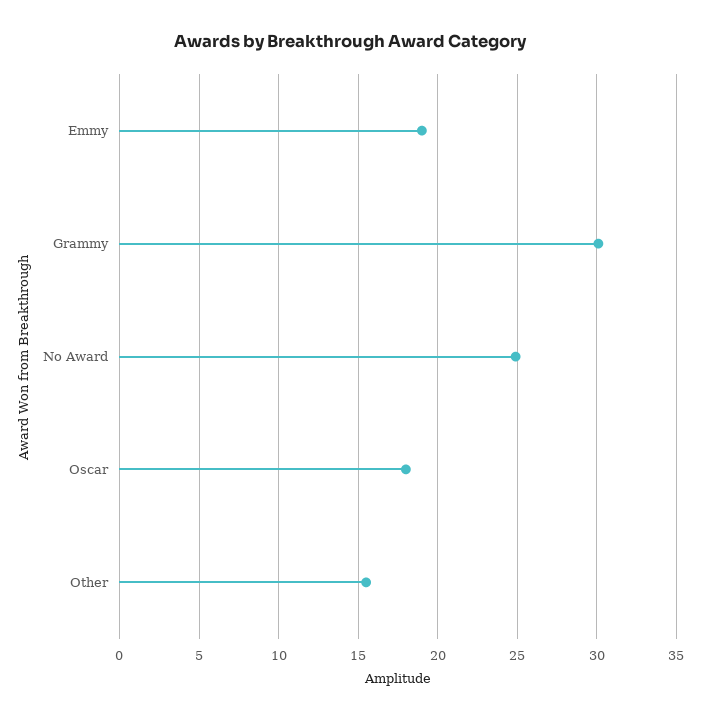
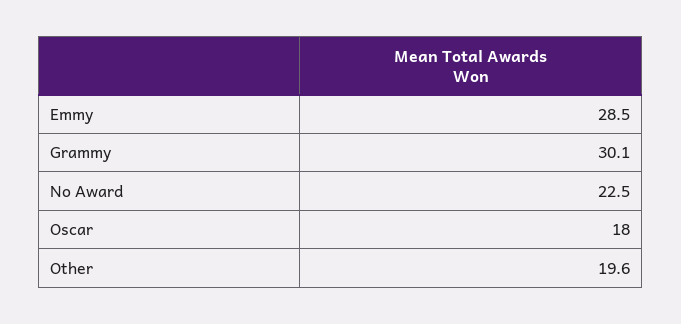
  {
-   "Emmy": 19,
+   "Emmy": 28.5,
    "Grammy": 30.1,
-   "No Award": 25,
+   "No Award": 22.5,
    "Oscar": 18,
-   "Other": 15.5
+   "Other": 19.6
  }

